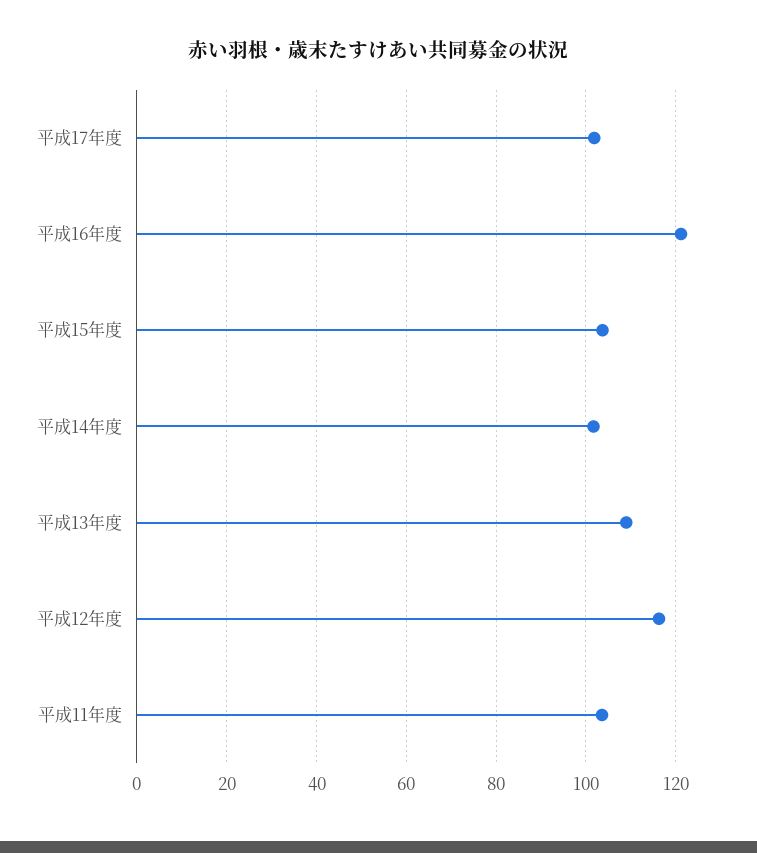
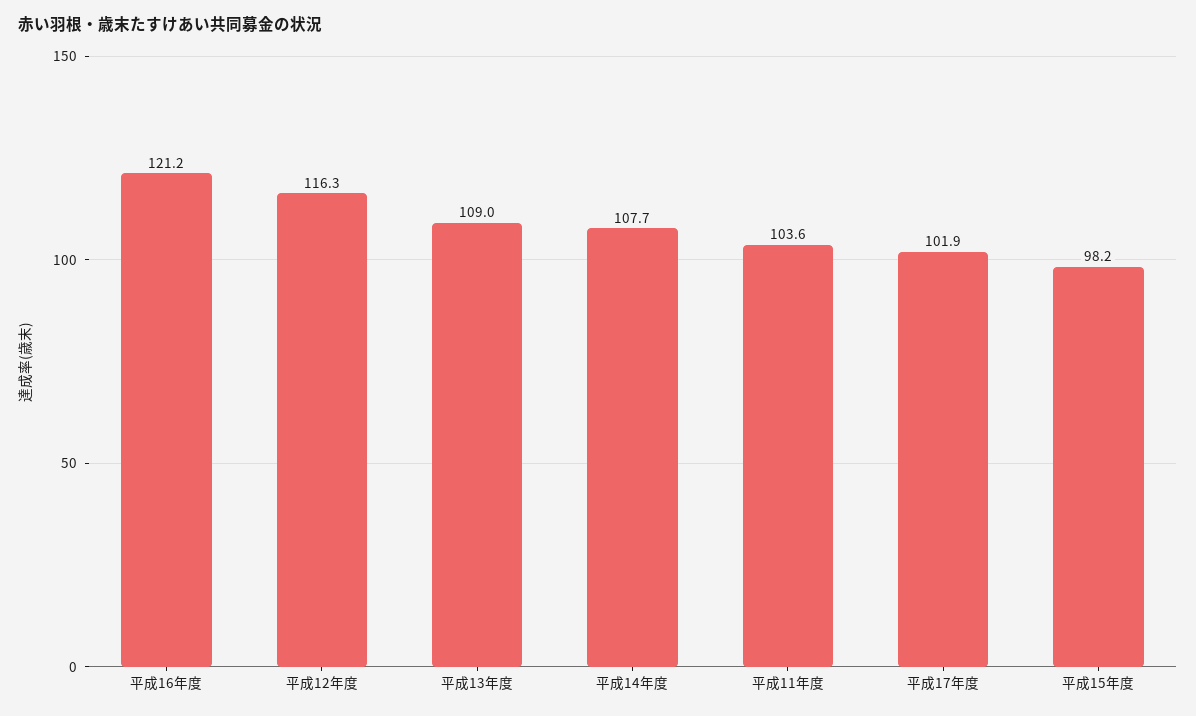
  {
    "平成17年度": 101.9,
    "平成16年度": 121.2,
-   "平成15年度": 104,
+   "平成15年度": 98.2,
-   "平成14年度": 102,
+   "平成14年度": 107.7,
    "平成13年度": 109,
    "平成12年度": 116.3,
    "平成11年度": 103.6
  }

